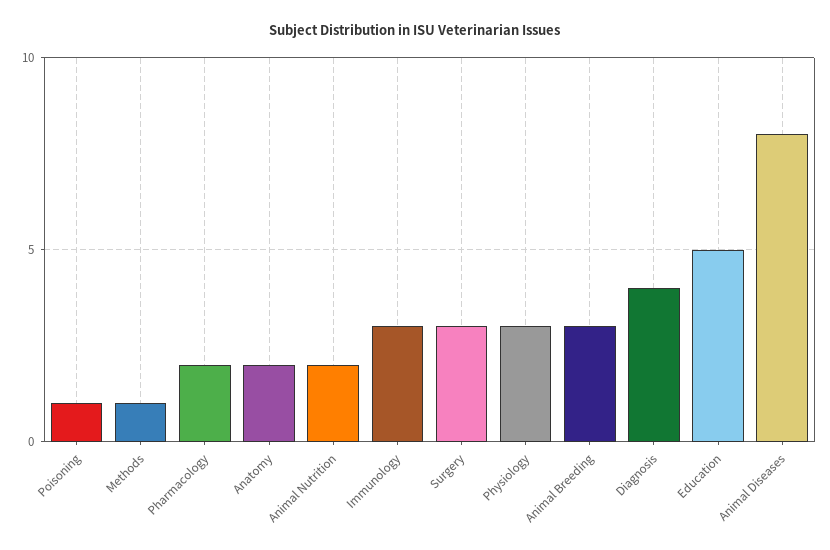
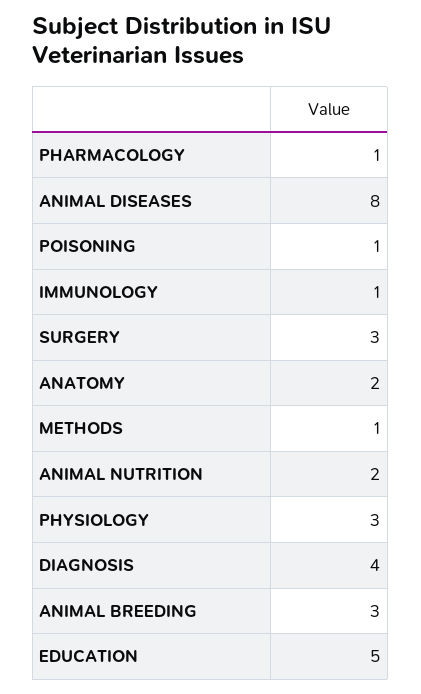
  {
    "Poisoning": 1,
    "Methods": 1,
-   "Pharmacology": 2,
+   "Pharmacology": 1,
    "Anatomy": 2,
    "Animal Nutrition": 2,
-   "Immunology": 3,
+   "Immunology": 1,
    "Surgery": 3,
    "Physiology": 3,
    "Animal Breeding": 3,
    "Diagnosis": 4,
    "Education": 5,
    "Animal Diseases": 8
  }

